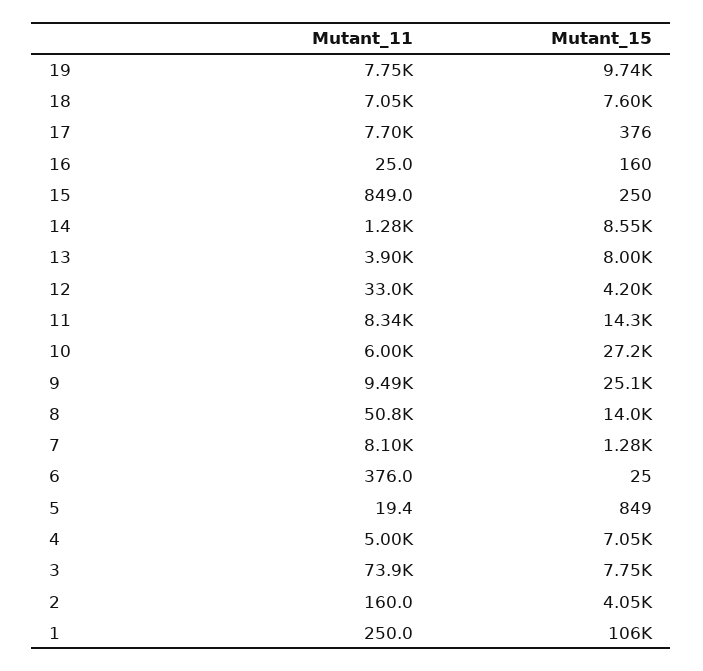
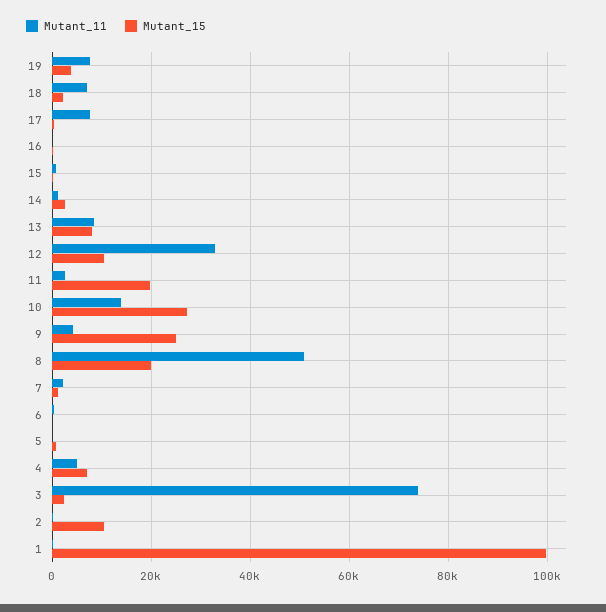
  {
    "Mutant_11": {
      "19": 7750,
      "18": 7050,
      "17": 7700,
      "16": 25,
      "15": 849,
      "14": 1280,
-     "13": 3900,
+     "13": 8000,
      "12": 33000,
-     "11": 8340,
+     "11": 2000,
-     "10": 6000,
+     "10": 14000,
-     "9": 9490,
+     "9": 4000,
      "8": 50800,
-     "7": 8100,
+     "7": 2000,
      "6": 376,
      "5": 19.4,
      "4": 5000,
      "3": 73900,
      "2": 160,
      "1": 250
    },
    "Mutant_15": {
-     "19": 9740,
+     "19": 4000,
-     "18": 7600,
+     "18": 2000,
      "17": 376,
      "16": 160,
      "15": 250,
-     "14": 8550,
+     "14": 2000,
      "13": 8000,
-     "12": 4200,
+     "12": 10000,
-     "11": 14300,
+     "11": 20000,
      "10": 27200,
      "9": 25100,
-     "8": 14000,
+     "8": 20000,
      "7": 1280,
      "6": 25,
      "5": 849,
      "4": 7050,
-     "3": 7750,
+     "3": 2000,
-     "2": 4050,
+     "2": 10000,
-     "1": 106000
+     "1": 100000
    }
  }

